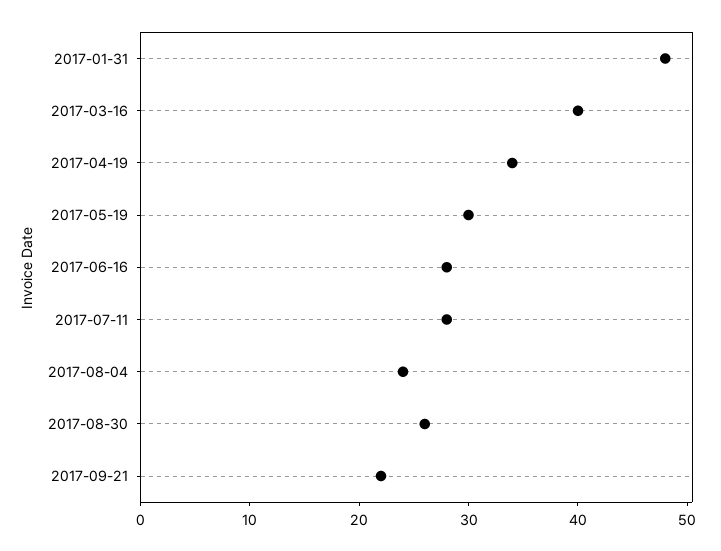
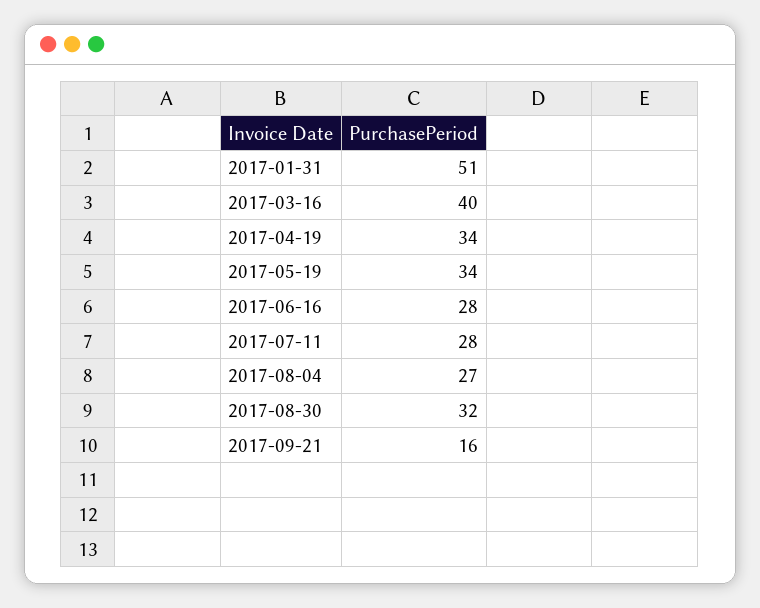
  {
-   "2017-01-31": 48,
+   "2017-01-31": 51,
    "2017-03-16": 40,
    "2017-04-19": 34,
-   "2017-05-19": 30,
+   "2017-05-19": 34,
    "2017-06-16": 28,
    "2017-07-11": 28,
-   "2017-08-04": 24,
+   "2017-08-04": 27,
-   "2017-08-30": 26,
+   "2017-08-30": 32,
-   "2017-09-21": 22
+   "2017-09-21": 16
  }

